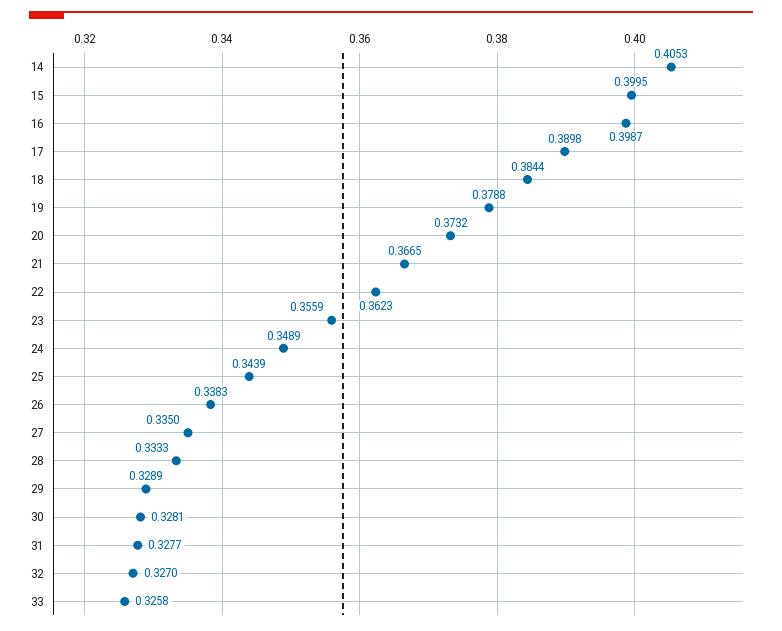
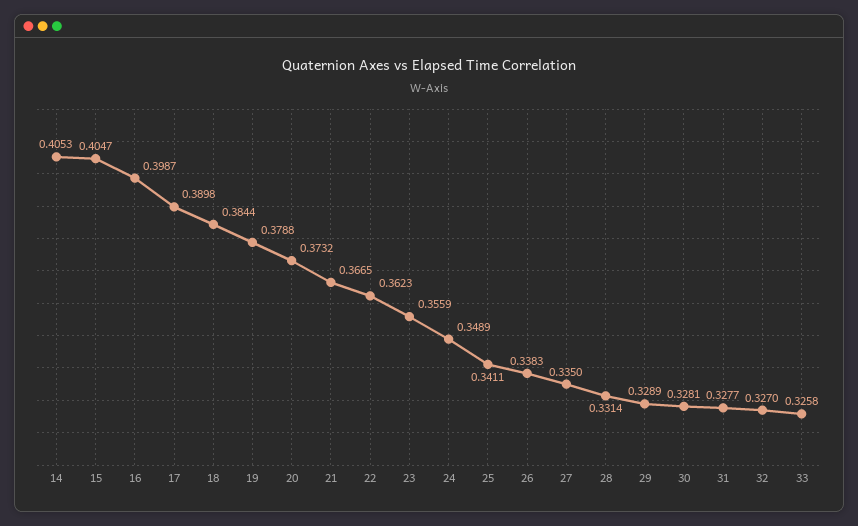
  {
    "14": 0.4053,
-   "15": 0.3995,
+   "15": 0.4047,
    "16": 0.3987,
    "17": 0.3898,
    "18": 0.3844,
    "19": 0.3788,
    "20": 0.3732,
    "21": 0.3665,
    "22": 0.3623,
    "23": 0.3559,
    "24": 0.3489,
-   "25": 0.3439,
+   "25": 0.3411,
    "26": 0.3383,
    "27": 0.335,
-   "28": 0.3333,
+   "28": 0.3314,
    "29": 0.3289,
    "30": 0.3281,
    "31": 0.3277,
    "32": 0.327,
    "33": 0.3258
  }

